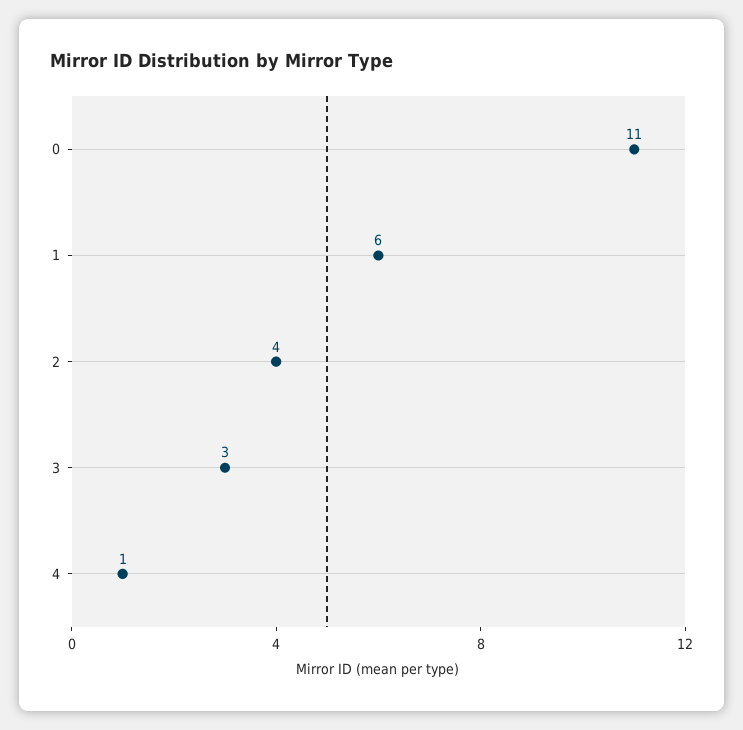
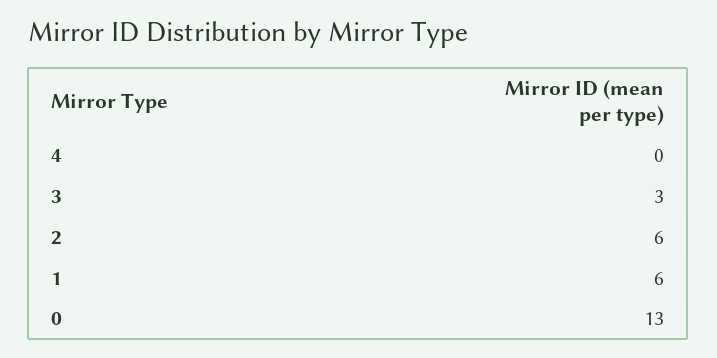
  {
-   "0": 11,
+   "0": 13,
    "1": 6,
-   "2": 4,
+   "2": 6,
    "3": 3,
-   "4": 1
+   "4": 0
  }

